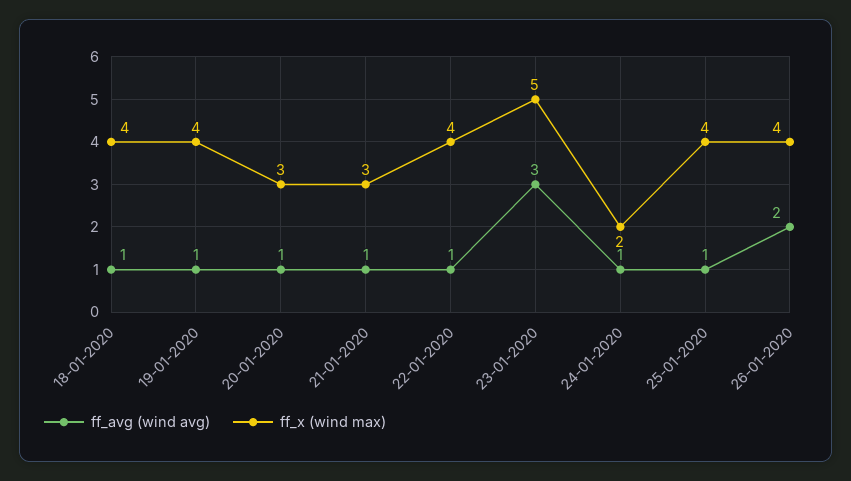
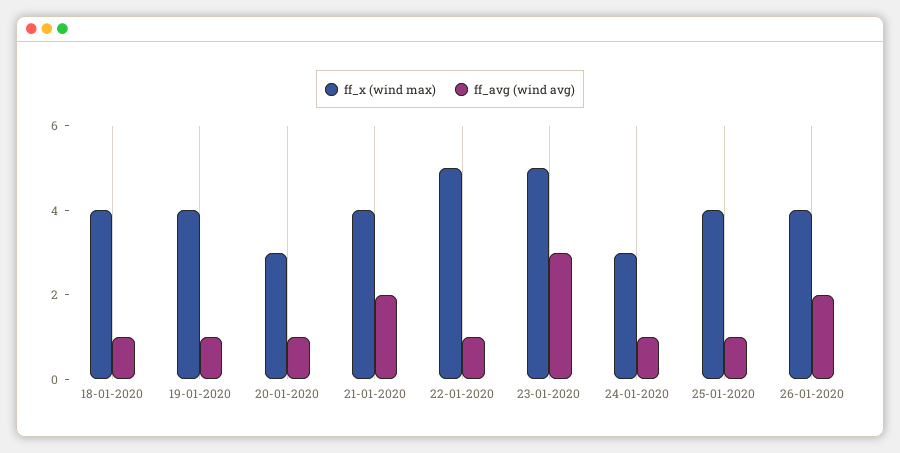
  {
    "ff_avg (wind avg)": {
      "18-01-2020": 1,
      "19-01-2020": 1,
      "20-01-2020": 1,
-     "21-01-2020": 1,
+     "21-01-2020": 2,
      "22-01-2020": 1,
      "23-01-2020": 3,
      "24-01-2020": 1,
      "25-01-2020": 1,
      "26-01-2020": 2
    },
    "ff_x (wind max)": {
      "18-01-2020": 4,
      "19-01-2020": 4,
      "20-01-2020": 3,
-     "21-01-2020": 3,
+     "21-01-2020": 4,
-     "22-01-2020": 4,
+     "22-01-2020": 5,
      "23-01-2020": 5,
-     "24-01-2020": 2,
+     "24-01-2020": 3,
      "25-01-2020": 4,
      "26-01-2020": 4
    }
  }

